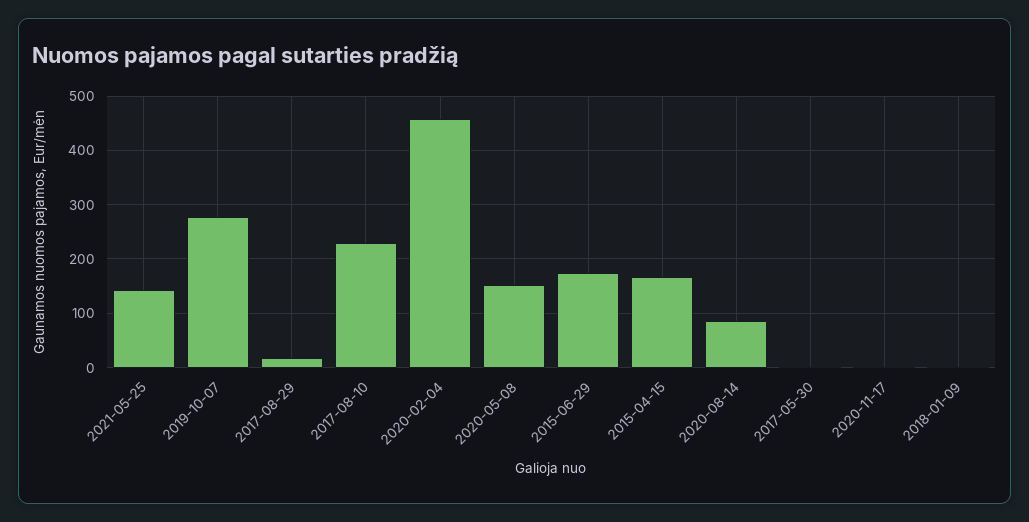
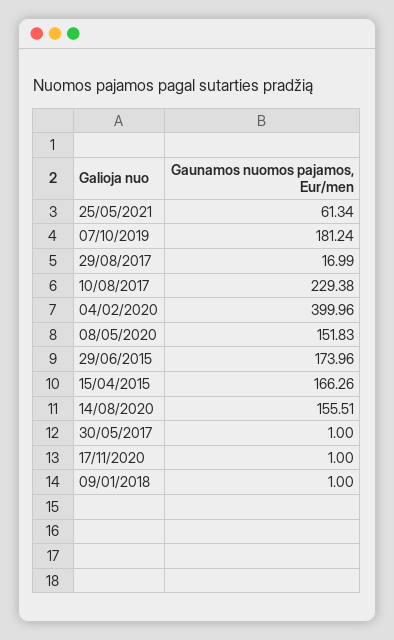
  {
-   "2021-05-25": 140,
+   "2021-05-25": 61.34,
-   "2019-10-07": 280,
+   "2019-10-07": 181.24,
    "2017-08-29": 16.99,
    "2017-08-10": 229.38,
-   "2020-02-04": 460,
+   "2020-02-04": 399.96,
    "2020-05-08": 151.83,
    "2015-06-29": 173.96,
    "2015-04-15": 166.26,
-   "2020-08-14": 80,
+   "2020-08-14": 155.51,
    "2017-05-30": 1,
    "2020-11-17": 1,
    "2018-01-09": 1
  }

